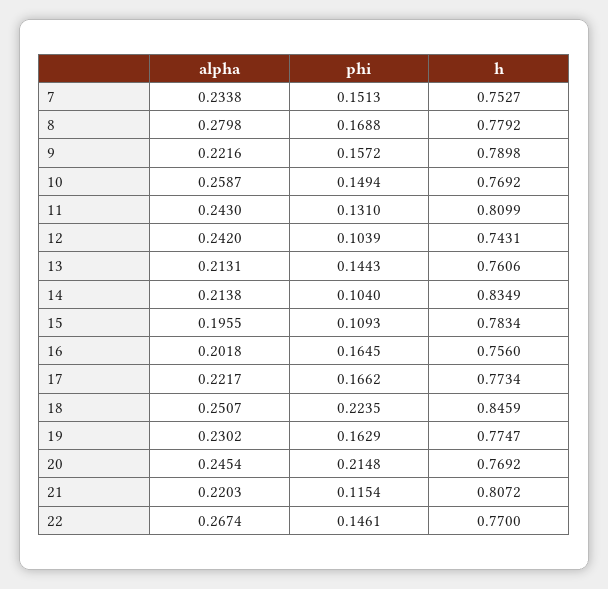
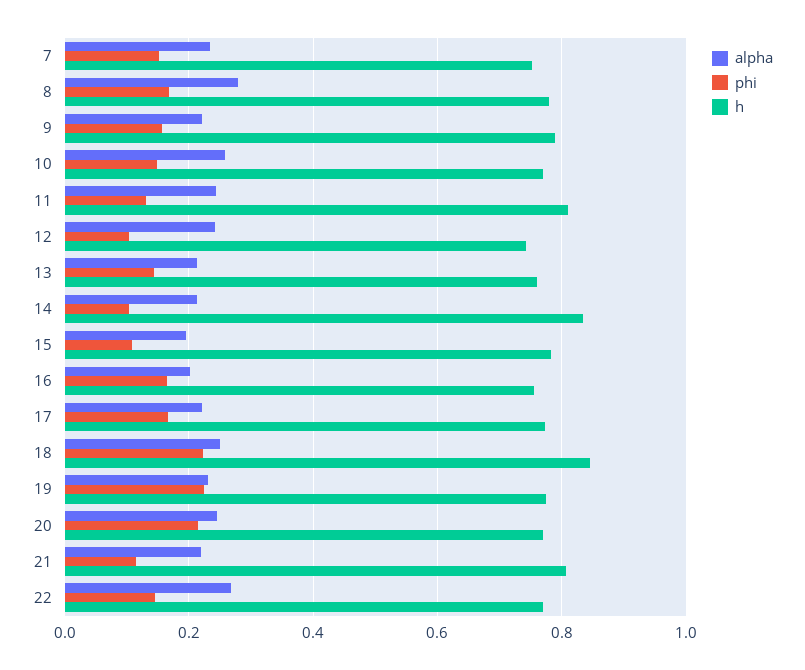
  {
    "alpha": {
      "7": 0.2338,
      "8": 0.2798,
      "9": 0.2216,
      "10": 0.2587,
      "11": 0.243,
      "12": 0.242,
      "13": 0.2131,
      "14": 0.2138,
      "15": 0.1955,
      "16": 0.2018,
      "17": 0.2217,
      "18": 0.2507,
      "19": 0.2302,
      "20": 0.2454,
      "21": 0.2203,
      "22": 0.2674
    },
    "phi": {
      "7": 0.1513,
      "8": 0.1688,
      "9": 0.1572,
      "10": 0.1494,
      "11": 0.131,
      "12": 0.1039,
      "13": 0.1443,
      "14": 0.104,
      "15": 0.1093,
      "16": 0.1645,
      "17": 0.1662,
      "18": 0.2235,
-     "19": 0.1629,
+     "19": 0.22,
      "20": 0.2148,
      "21": 0.1154,
      "22": 0.1461
    },
    "h": {
      "7": 0.7527,
      "8": 0.7792,
      "9": 0.7898,
      "10": 0.7692,
      "11": 0.8099,
      "12": 0.7431,
      "13": 0.7606,
      "14": 0.8349,
      "15": 0.7834,
      "16": 0.756,
      "17": 0.7734,
      "18": 0.8459,
      "19": 0.7747,
      "20": 0.7692,
      "21": 0.8072,
      "22": 0.77
    }
  }

